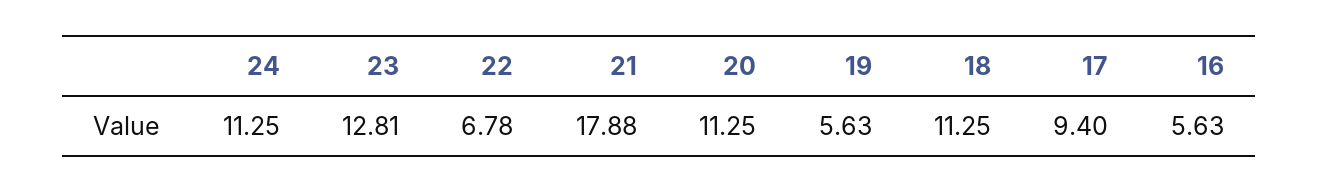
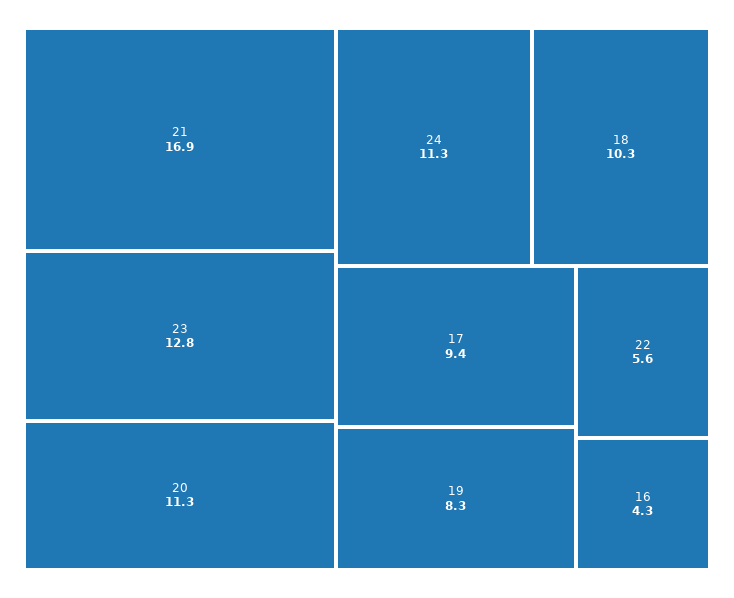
  {
    "24": 11.25,
    "23": 12.81,
-   "22": 6.78,
+   "22": 5.6,
-   "21": 17.88,
+   "21": 16.9,
    "20": 11.25,
-   "19": 5.63,
+   "19": 8.3,
-   "18": 11.25,
+   "18": 10.3,
    "17": 9.4,
-   "16": 5.63
+   "16": 4.3
  }

